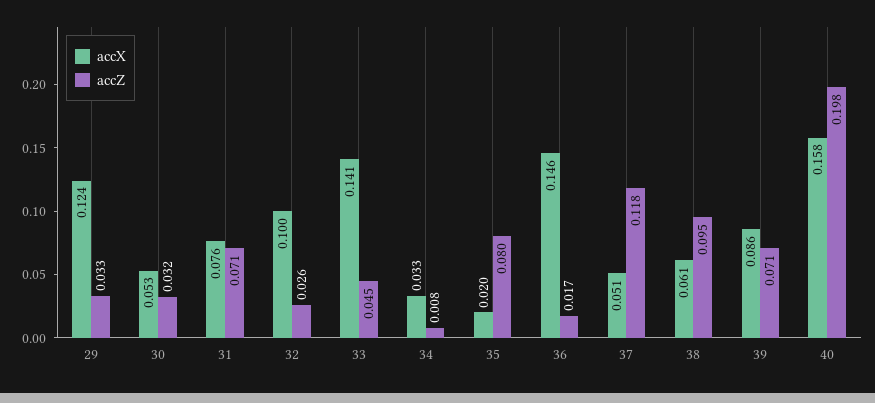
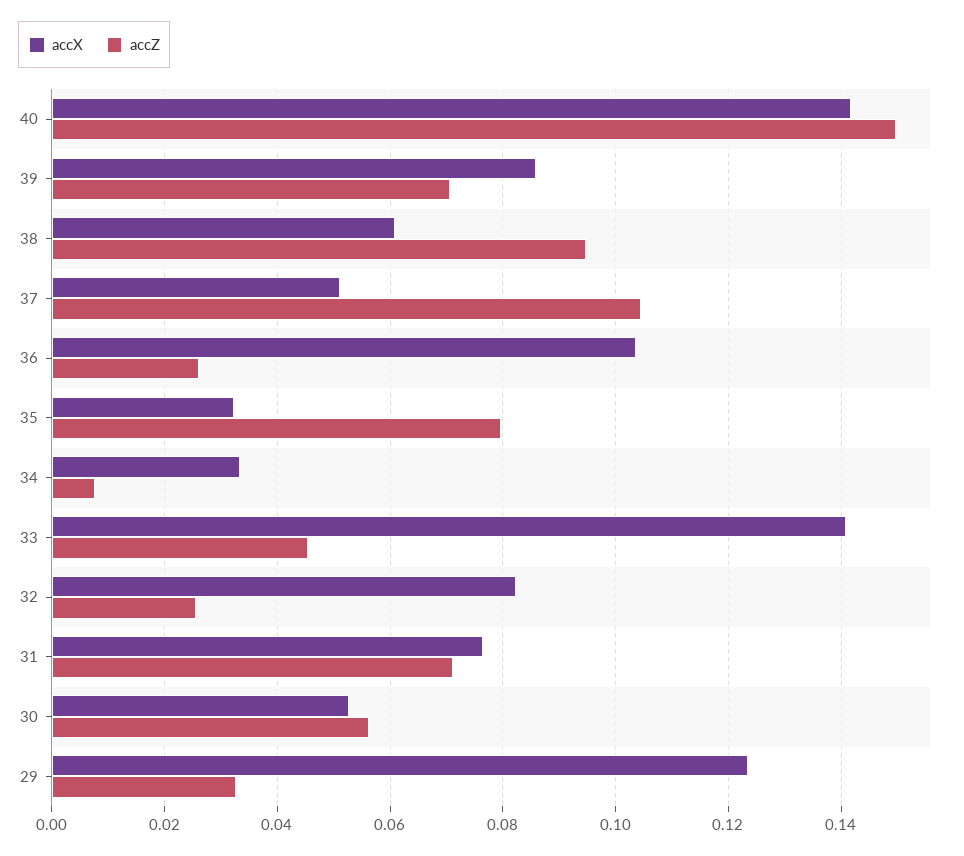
  {
    "accX": {
      "29": 0.124,
      "30": 0.053,
      "31": 0.076,
-     "32": 0.1,
+     "32": 0.082,
      "33": 0.141,
      "34": 0.033,
-     "35": 0.02,
+     "35": 0.032,
-     "36": 0.146,
+     "36": 0.104,
      "37": 0.051,
      "38": 0.061,
      "39": 0.086,
-     "40": 0.158
+     "40": 0.142
    },
    "accZ": {
      "29": 0.033,
-     "30": 0.032,
+     "30": 0.056,
      "31": 0.071,
      "32": 0.026,
      "33": 0.045,
      "34": 0.008,
      "35": 0.08,
-     "36": 0.017,
+     "36": 0.026,
-     "37": 0.118,
+     "37": 0.104,
      "38": 0.095,
      "39": 0.071,
-     "40": 0.198
+     "40": 0.15
    }
  }

